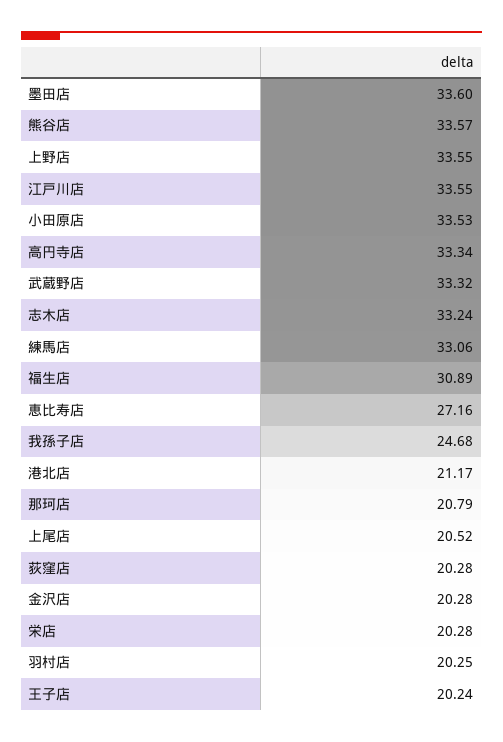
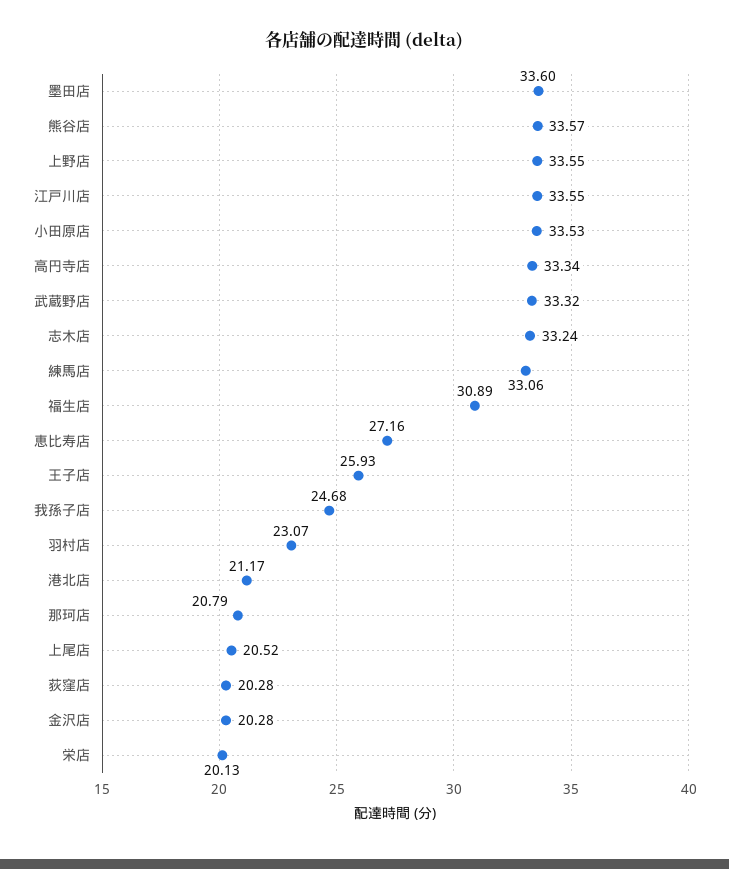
  {
    "墨田店": 33.6,
    "熊谷店": 33.57,
    "上野店": 33.55,
    "江戸川店": 33.55,
    "小田原店": 33.53,
    "高円寺店": 33.34,
    "武蔵野店": 33.32,
    "志木店": 33.24,
    "練馬店": 33.06,
    "福生店": 30.89,
    "恵比寿店": 27.16,
    "我孫子店": 24.68,
    "港北店": 21.17,
    "那珂店": 20.79,
    "上尾店": 20.52,
    "荻窪店": 20.28,
    "金沢店": 20.28,
-   "栄店": 20.28,
+   "栄店": 20.13,
-   "羽村店": 20.25,
+   "羽村店": 23.07,
-   "王子店": 20.24
+   "王子店": 25.93
  }

